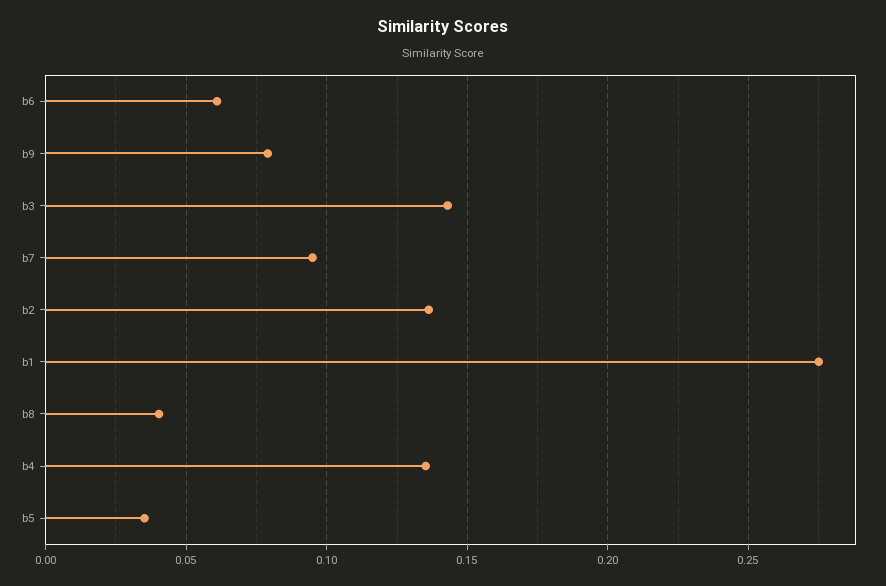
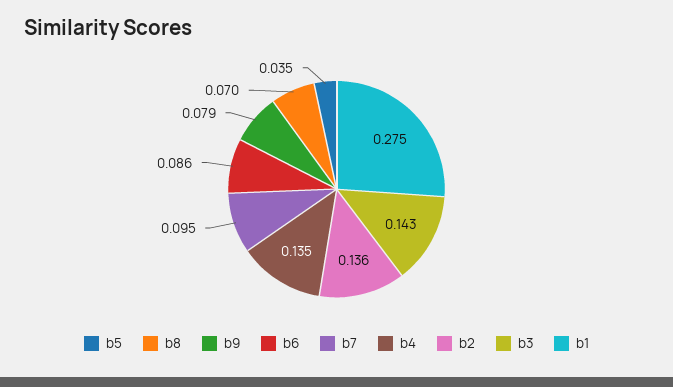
  {
-   "b6": 0.06,
+   "b6": 0.086,
    "b9": 0.079,
    "b3": 0.143,
    "b7": 0.095,
    "b2": 0.136,
    "b1": 0.275,
-   "b8": 0.04,
+   "b8": 0.07,
    "b4": 0.135,
    "b5": 0.035
  }

